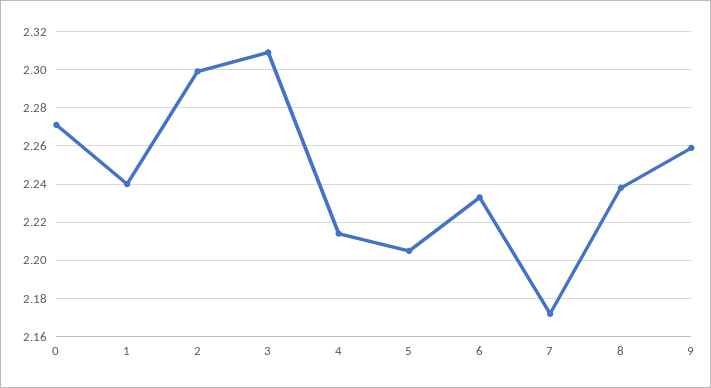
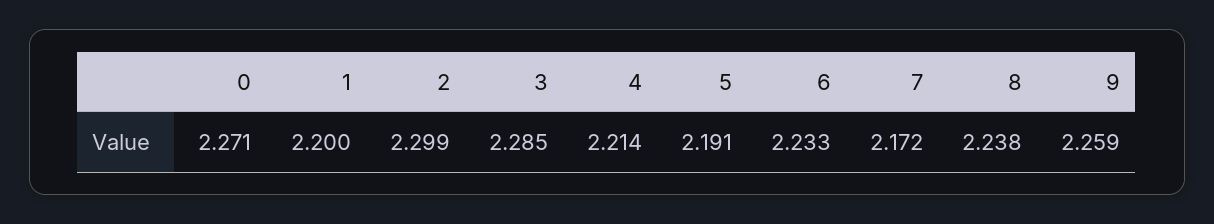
  {
    "0": 2.271,
-   "1": 2.24,
+   "1": 2.2,
    "2": 2.299,
-   "3": 2.31,
+   "3": 2.285,
    "4": 2.214,
-   "5": 2.205,
+   "5": 2.191,
    "6": 2.233,
    "7": 2.172,
    "8": 2.238,
    "9": 2.259
  }

